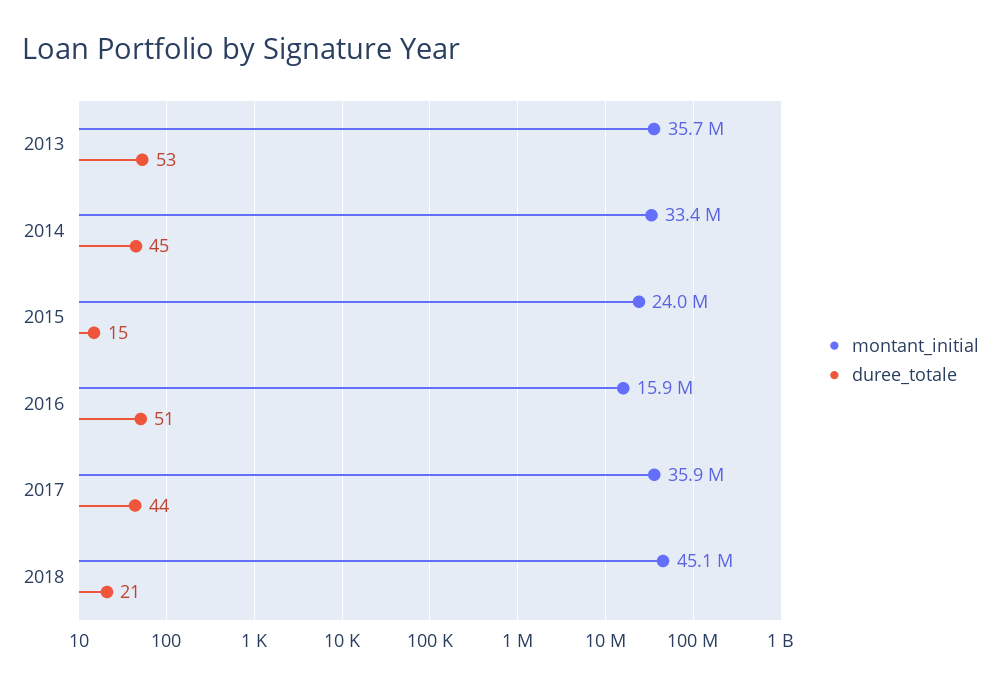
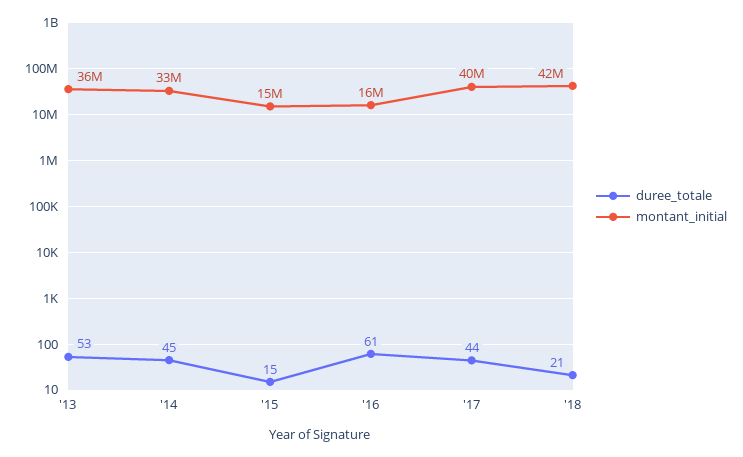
  {
    "montant_initial": {
      "2013": 35700000,
      "2014": 33400000,
-     "2015": 24000000,
+     "2015": 15000000,
      "2016": 15900000,
-     "2017": 35900000,
+     "2017": 40000000,
-     "2018": 45100000
+     "2018": 42000000
    },
    "duree_totale": {
      "2013": 53,
      "2014": 45,
      "2015": 15,
-     "2016": 51,
+     "2016": 61,
      "2017": 44,
      "2018": 21
    }
  }

